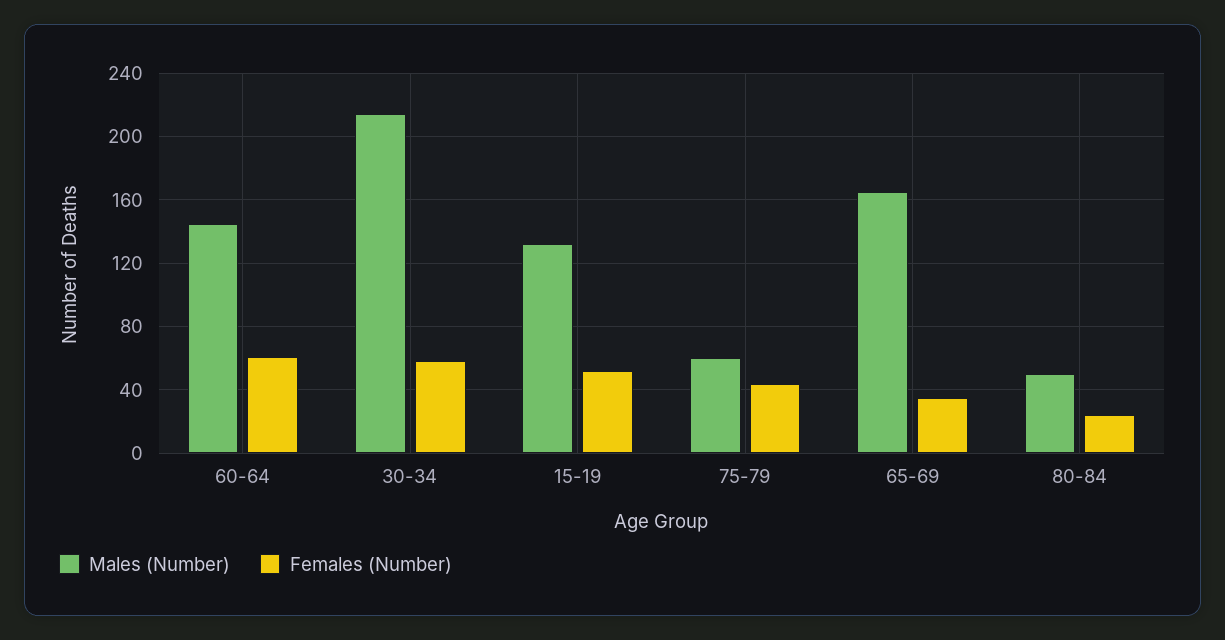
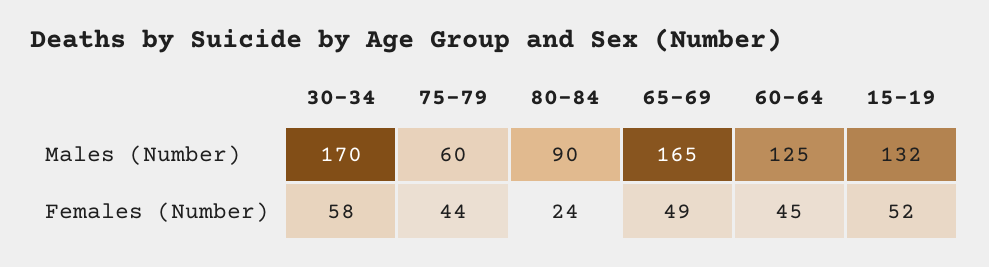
  {
    "Males (Number)": {
-     "60-64": 145,
+     "60-64": 125,
-     "30-34": 215,
+     "30-34": 170,
      "15-19": 132,
      "75-79": 60,
      "65-69": 165,
-     "80-84": 50
+     "80-84": 90
    },
    "Females (Number)": {
-     "60-64": 60,
+     "60-64": 45,
      "30-34": 58,
      "15-19": 52,
      "75-79": 44,
-     "65-69": 35,
+     "65-69": 49,
      "80-84": 24
    }
  }

